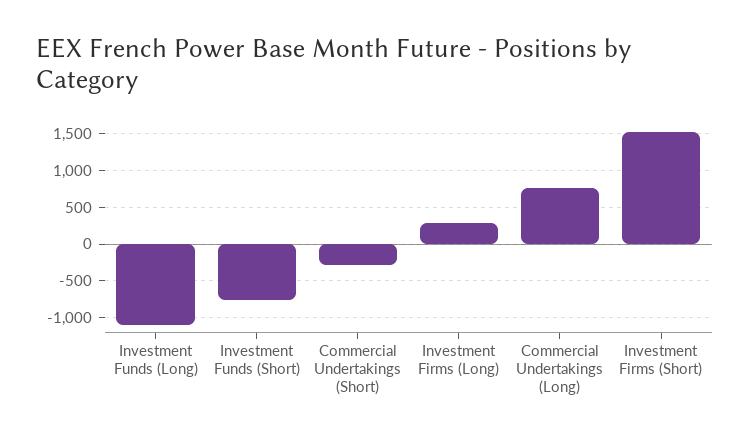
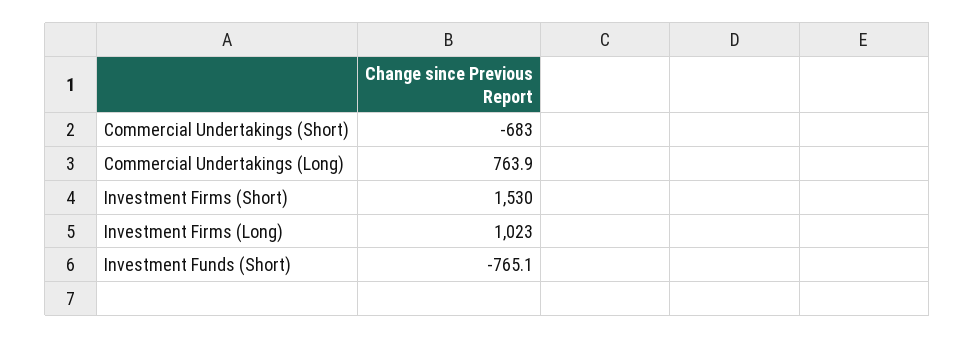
  {
-   "Investment Funds (Long)": -1100,
    "Investment Funds (Short)": -765.1,
-   "Commercial Undertakings (Short)": -300,
+   "Commercial Undertakings (Short)": -683,
-   "Investment Firms (Long)": 300,
+   "Investment Firms (Long)": 1023,
    "Commercial Undertakings (Long)": 763.9,
    "Investment Firms (Short)": 1530
  }

